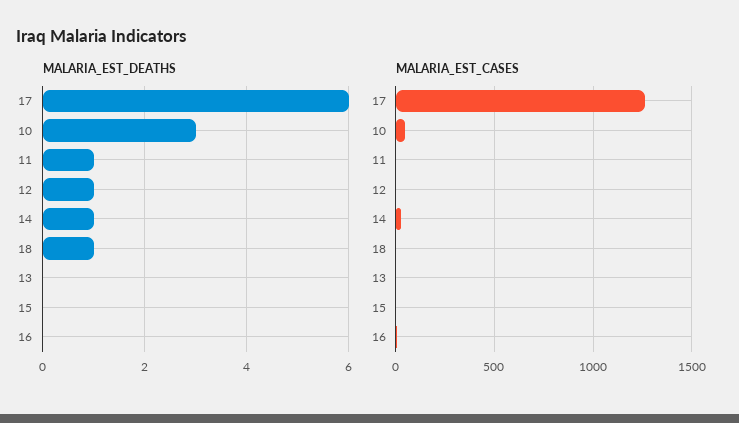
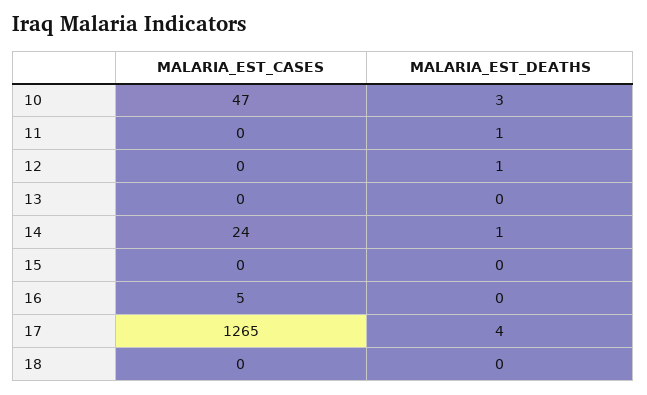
  {
    "MALARIA_EST_DEATHS": {
-     "17": 6,
+     "17": 4,
      "10": 3,
      "11": 1,
      "12": 1,
      "14": 1,
-     "18": 1,
+     "18": 0,
      "13": 0,
      "15": 0,
      "16": 0
    },
    "MALARIA_EST_CASES": {
      "17": 1265,
      "10": 47,
      "11": 0,
      "12": 0,
      "14": 24,
      "18": 0,
      "13": 0,
      "15": 0,
      "16": 5
    }
  }

